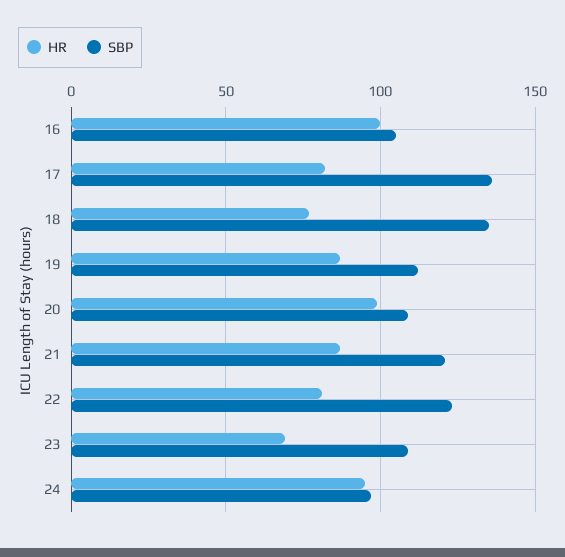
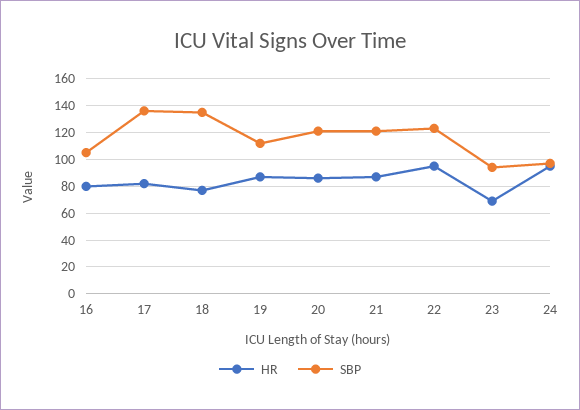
  {
    "HR": {
-     "16": 100,
+     "16": 80,
      "17": 80,
      "18": 75,
      "19": 85,
-     "20": 100,
+     "20": 85,
      "21": 85,
-     "22": 80,
+     "22": 95,
      "23": 70,
      "24": 95
    },
    "SBP": {
      "16": 105,
      "17": 135,
      "18": 135,
      "19": 110,
-     "20": 110,
+     "20": 120,
      "21": 120,
      "22": 125,
-     "23": 110,
+     "23": 95,
      "24": 95
    }
  }

